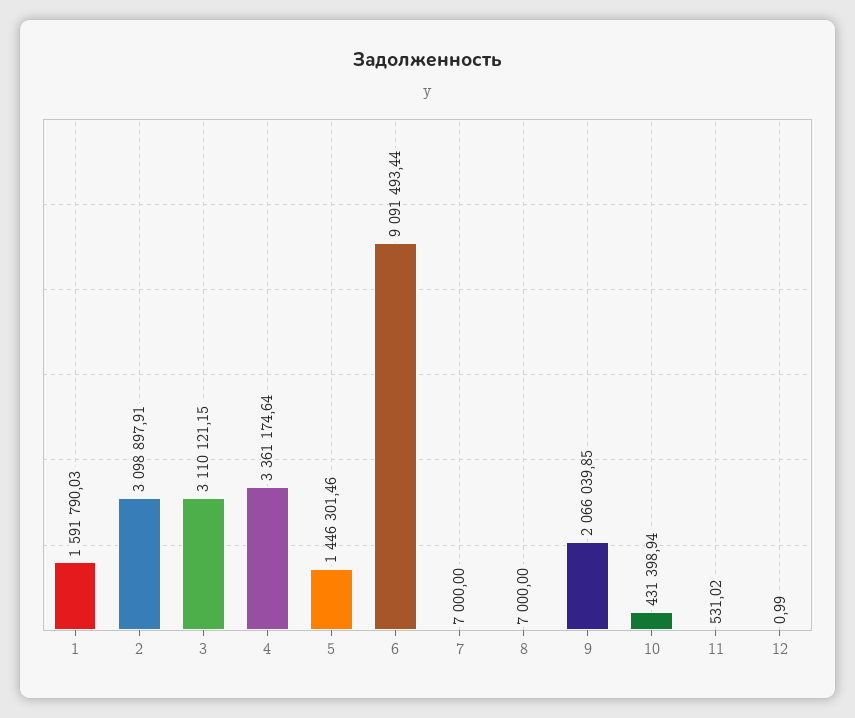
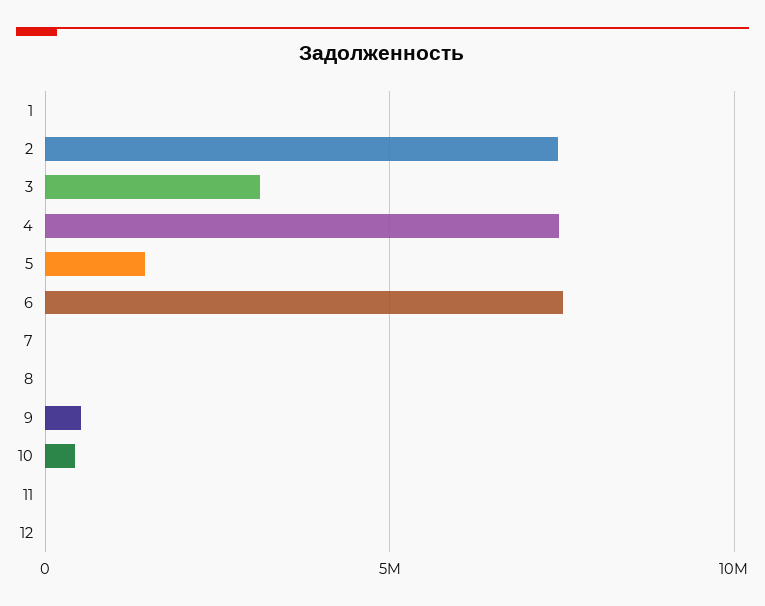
  {
-   "1": 1591790.03,
+   "1": 0,
-   "2": 3098897.91,
+   "2": 7500000,
    "3": 3110121.15,
-   "4": 3361174.64,
+   "4": 7500000,
    "5": 1446301.46,
-   "6": 9091493.44,
+   "6": 7500000,
    "7": 7000,
    "8": 7000,
-   "9": 2066039.85,
+   "9": 500000,
    "10": 431398.94,
    "11": 531.02,
    "12": 0.99
  }

